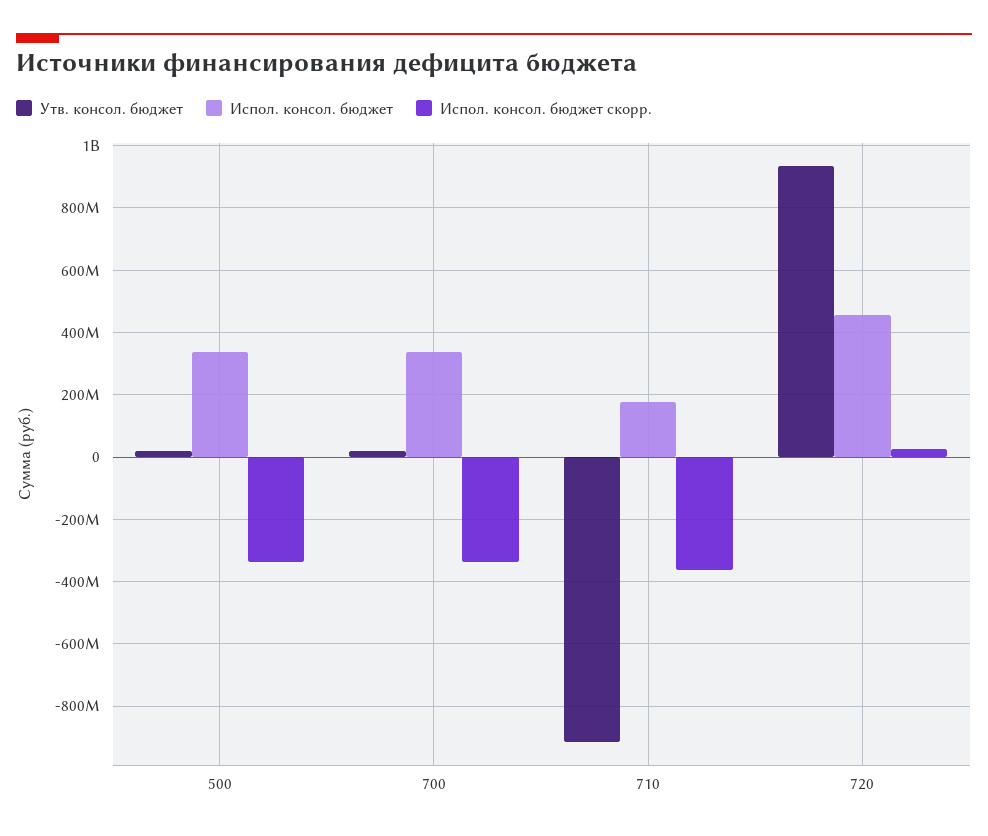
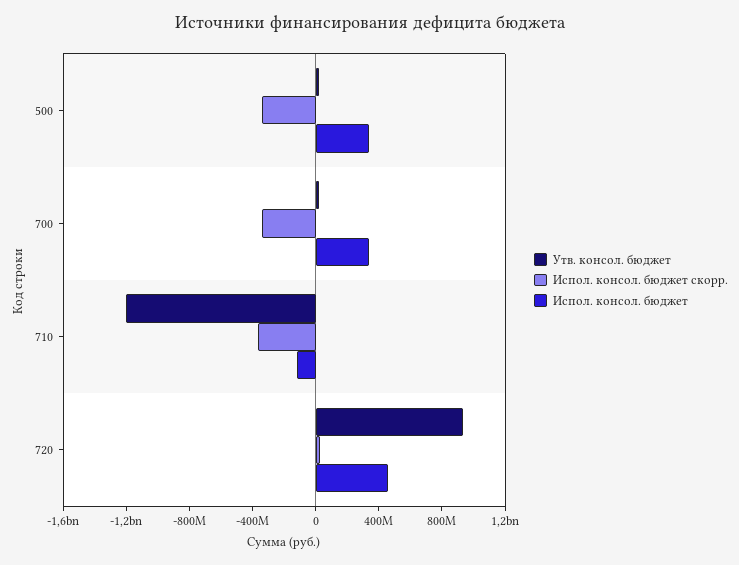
  {
    "Утв. консол. бюджет": {
      "500": 20000000,
      "700": 20000000,
-     "710": -920000000,
+     "710": -1200000000,
      "720": 940000000
    },
    "Испол. консол. бюджет": {
      "500": 340000000,
      "700": 340000000,
-     "710": 180000000,
+     "710": -100000000,
      "720": 460000000
    },
    "Испол. консол. бюджет скорр.": {
      "500": -340000000,
      "700": -340000000,
      "710": -360000000,
      "720": 20000000
    }
  }

